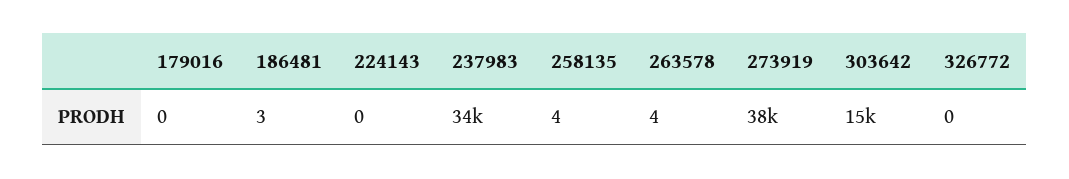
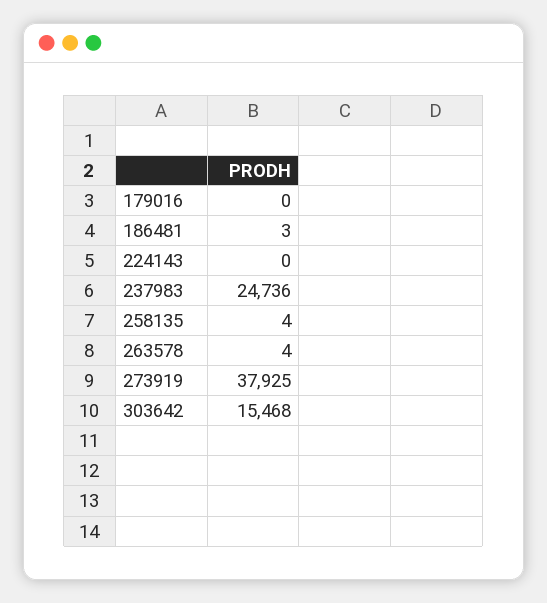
  {
    "179016": 0,
    "186481": 3,
    "224143": 0,
-   "237983": 34000,
+   "237983": 24736,
    "258135": 4,
    "263578": 4,
    "273919": 37925,
-   "303642": 15468,
+   "303642": 15468
-   "326772": 0
  }

